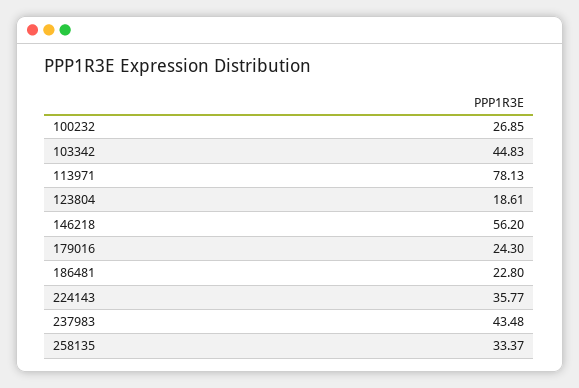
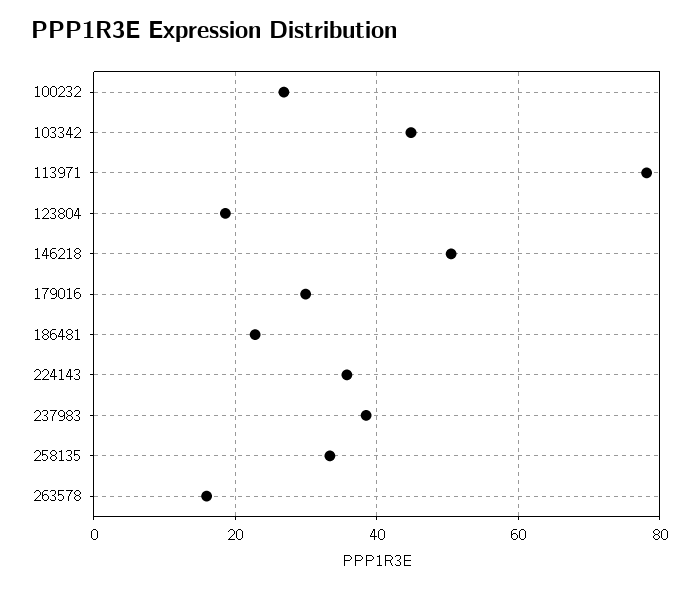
  {
    "100232": 26.85,
    "103342": 44.83,
    "113971": 78.13,
    "123804": 18.61,
-   "146218": 56.2,
+   "146218": 50,
-   "179016": 24.3,
+   "179016": 30,
    "186481": 22.8,
    "224143": 35.77,
-   "237983": 43.48,
+   "237983": 38,
-   "258135": 33.37
+   "258135": 33.37,
+   "263578": 16
  }

